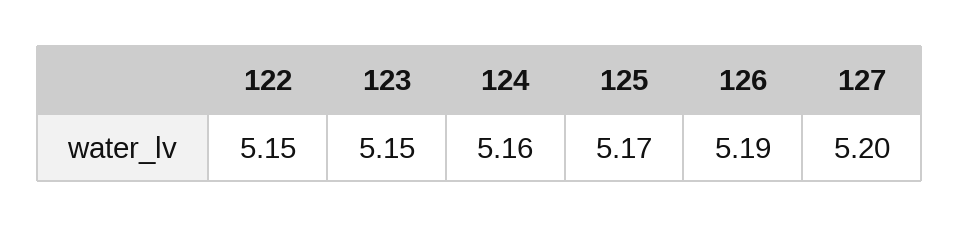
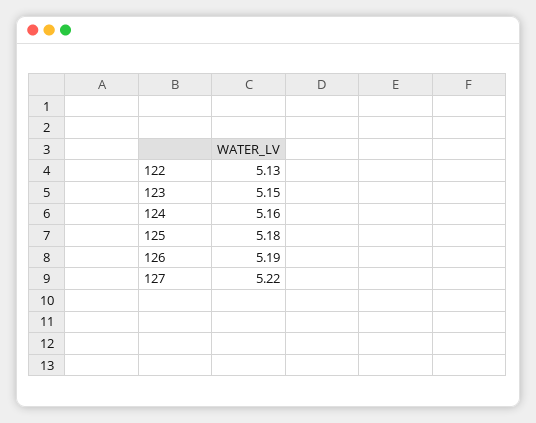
  {
-   "122": 5.15,
+   "122": 5.13,
    "123": 5.15,
    "124": 5.16,
-   "125": 5.17,
+   "125": 5.18,
    "126": 5.19,
-   "127": 5.2
+   "127": 5.22
  }

